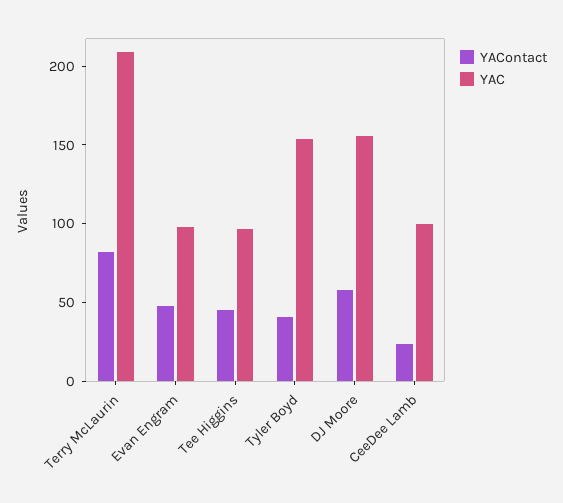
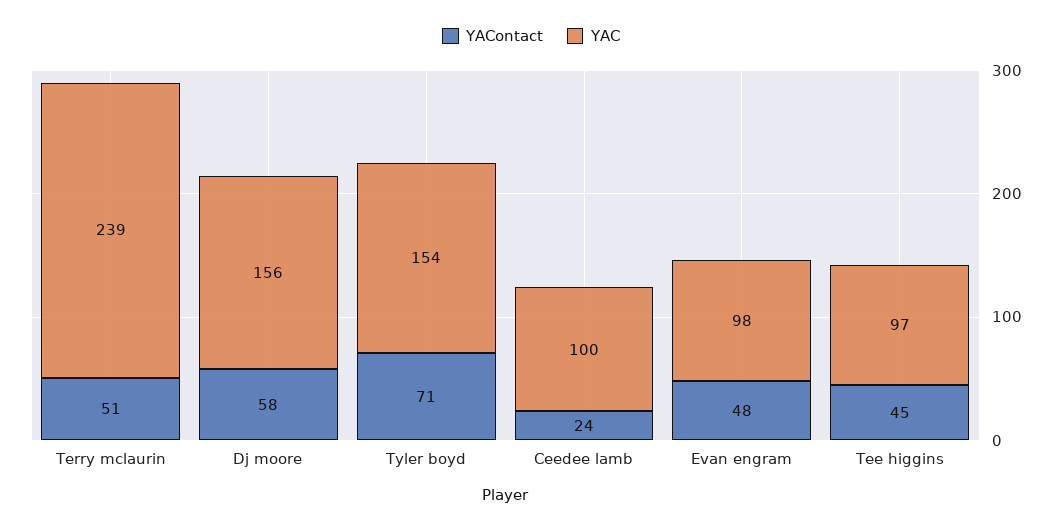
  {
    "YAContact": {
-     "Terry McLaurin": 80,
+     "Terry McLaurin": 51,
      "Evan Engram": 48,
      "Tee Higgins": 45,
-     "Tyler Boyd": 40,
+     "Tyler Boyd": 71,
      "DJ Moore": 58,
      "CeeDee Lamb": 24
    },
    "YAC": {
-     "Terry McLaurin": 210,
+     "Terry McLaurin": 239,
      "Evan Engram": 98,
      "Tee Higgins": 97,
      "Tyler Boyd": 154,
      "DJ Moore": 156,
      "CeeDee Lamb": 100
    }
  }

